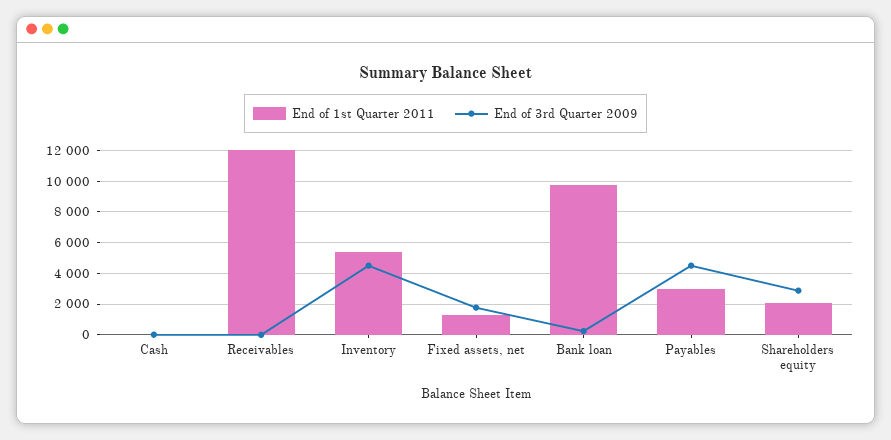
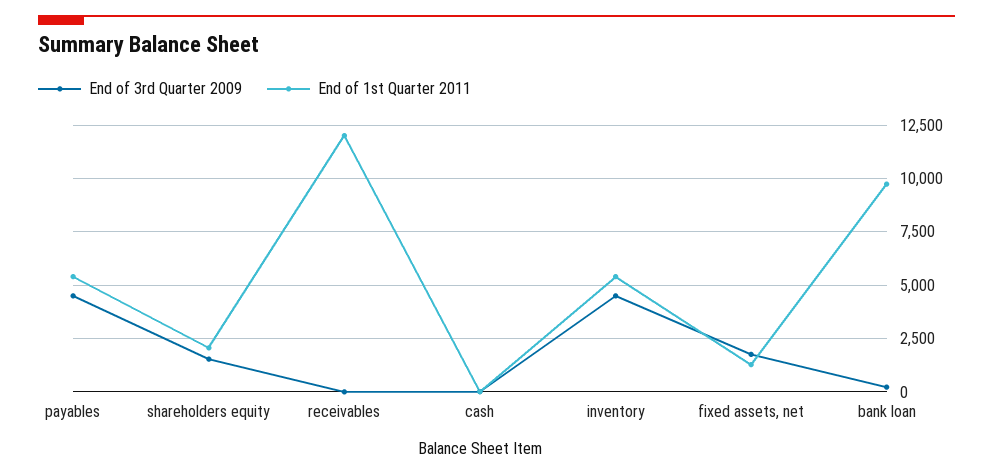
  {
    "End of 1st Quarter 2011": {
      "Cash": 0,
      "Receivables": 12000,
      "Inventory": 5500,
      "Fixed assets, net": 1500,
      "Bank loan": 9500,
-     "Payables": 3000,
+     "Payables": 5500,
      "Shareholders equity": 2000
    },
    "End of 3rd Quarter 2009": {
      "Cash": 0,
      "Receivables": 0,
      "Inventory": 4500,
      "Fixed assets, net": 2000,
      "Bank loan": 0,
      "Payables": 4500,
-     "Shareholders equity": 3000
+     "Shareholders equity": 1500
    }
  }

